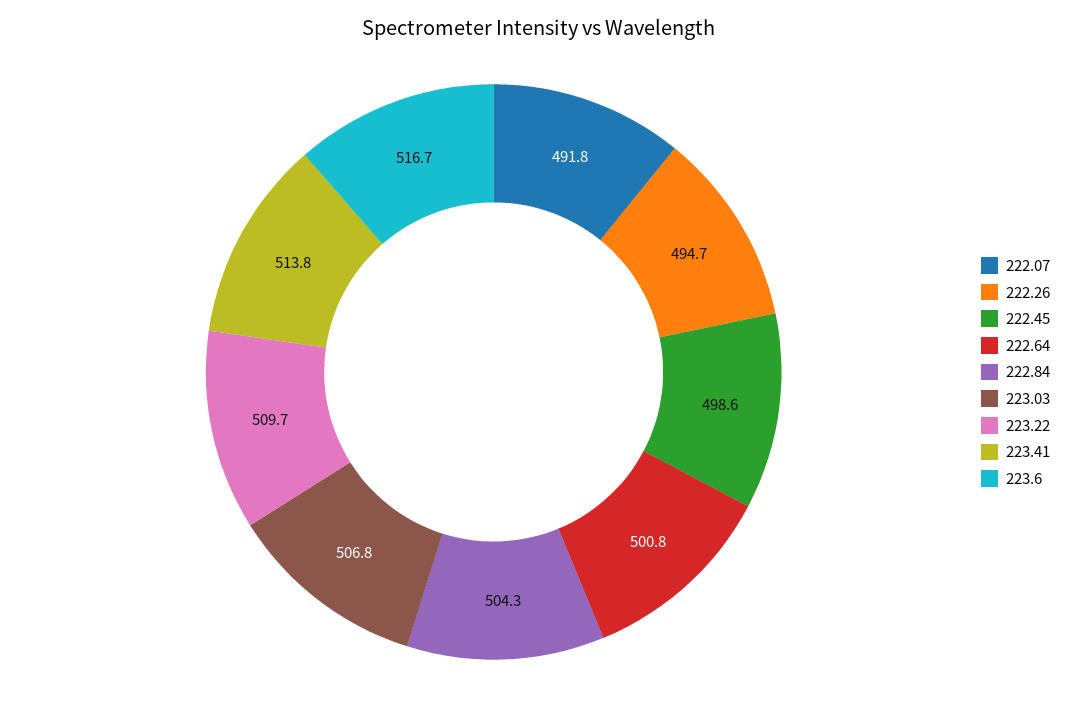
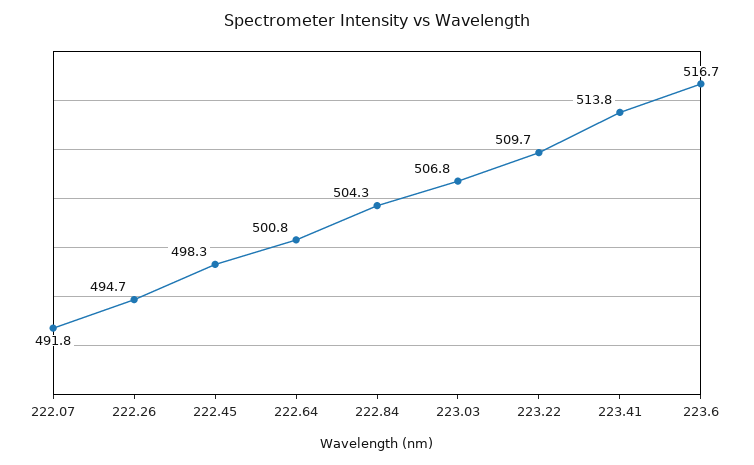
  {
    "222.07": 491.8,
    "222.26": 494.7,
-   "222.45": 498.6,
+   "222.45": 498.3,
    "222.64": 500.8,
    "222.84": 504.3,
    "223.03": 506.8,
    "223.22": 509.7,
    "223.41": 513.8,
    "223.6": 516.7
  }

